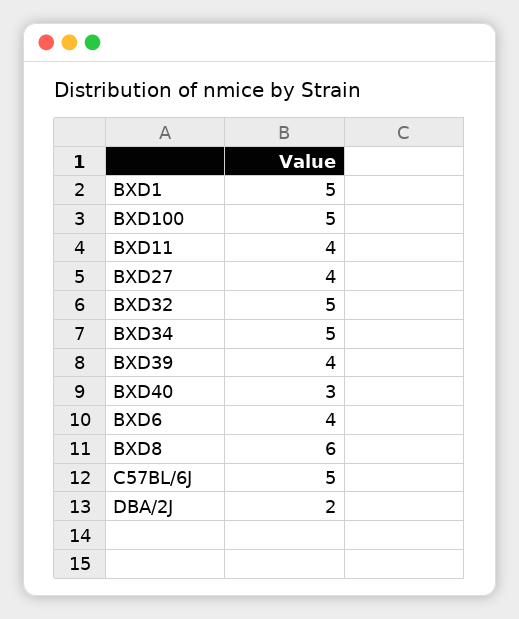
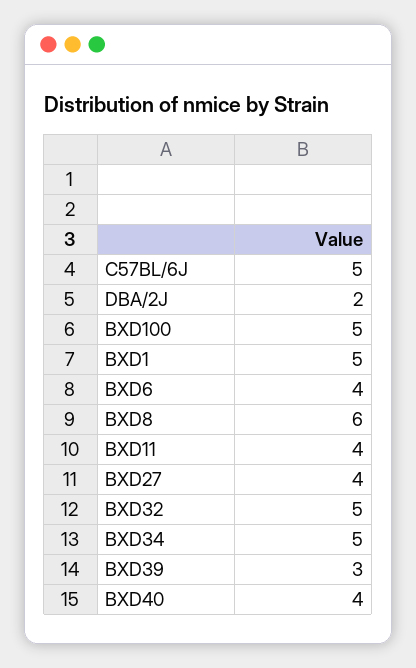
  {
    "BXD1": 5,
    "BXD100": 5,
    "BXD11": 4,
    "BXD27": 4,
    "BXD32": 5,
    "BXD34": 5,
-   "BXD39": 4,
+   "BXD39": 3,
-   "BXD40": 3,
+   "BXD40": 4,
    "BXD6": 4,
    "BXD8": 6,
    "C57BL/6J": 5,
    "DBA/2J": 2
  }

